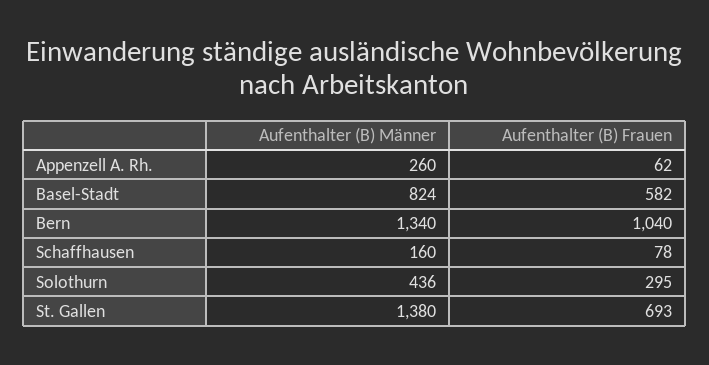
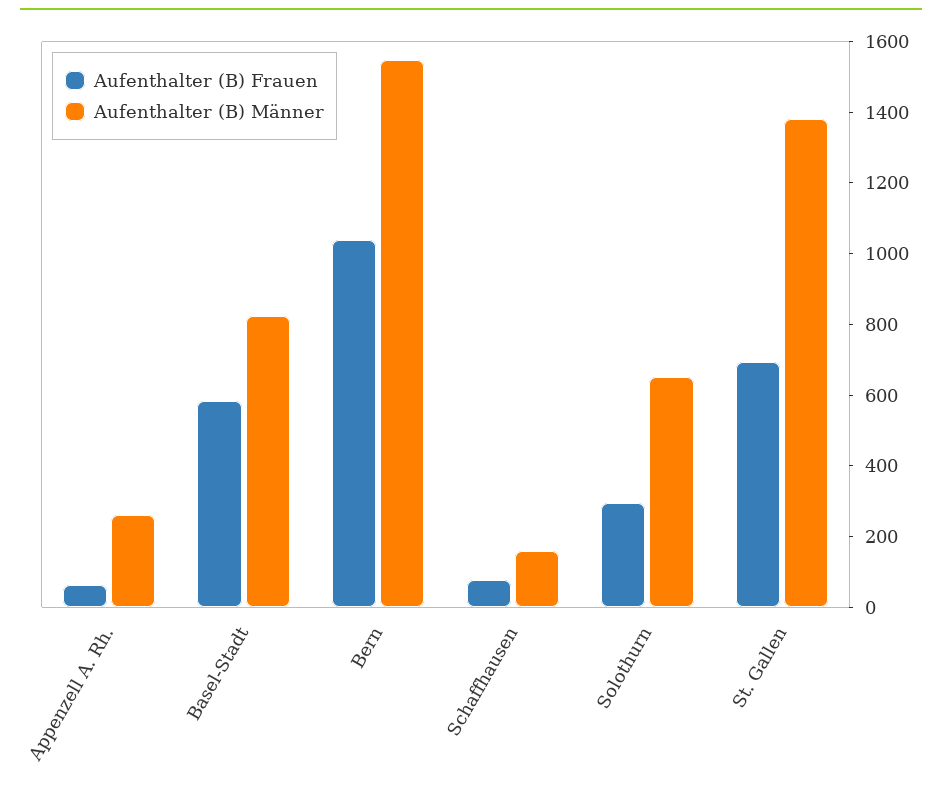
  {
    "Aufenthalter (B) Männer": {
      "Appenzell A. Rh.": 260,
      "Basel-Stadt": 824,
-     "Bern": 1340,
+     "Bern": 1550,
      "Schaffhausen": 160,
-     "Solothurn": 436,
+     "Solothurn": 650,
      "St. Gallen": 1380
    },
    "Aufenthalter (B) Frauen": {
      "Appenzell A. Rh.": 62,
      "Basel-Stadt": 582,
      "Bern": 1040,
      "Schaffhausen": 78,
      "Solothurn": 295,
      "St. Gallen": 693
    }
  }

